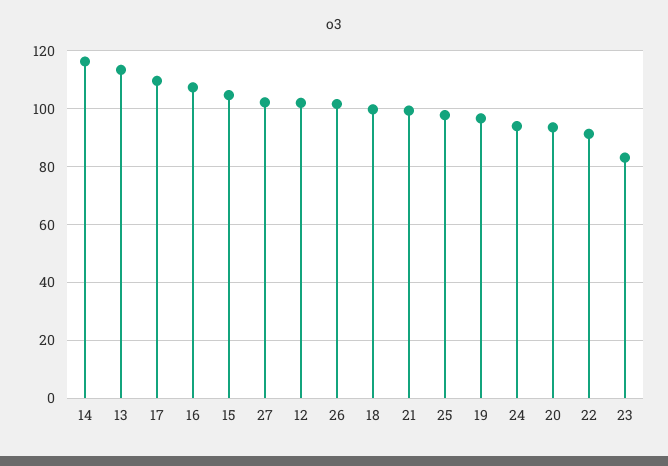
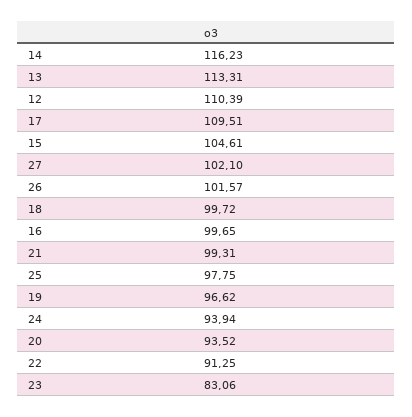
  {
    "14": 116.23,
    "13": 113.31,
    "17": 109.51,
-   "16": 107.5,
+   "16": 99.65,
    "15": 104.61,
    "27": 102.1,
-   "12": 102.5,
+   "12": 110.39,
    "26": 101.57,
    "18": 99.72,
    "21": 99.31,
    "25": 97.75,
    "19": 96.62,
    "24": 93.94,
    "20": 93.52,
    "22": 91.25,
    "23": 83.06
  }

